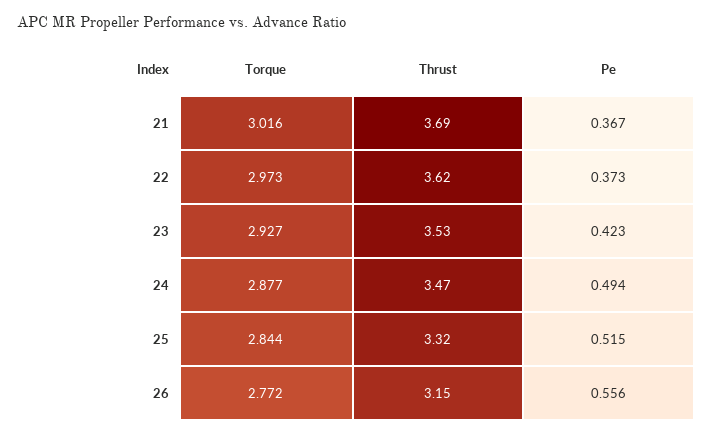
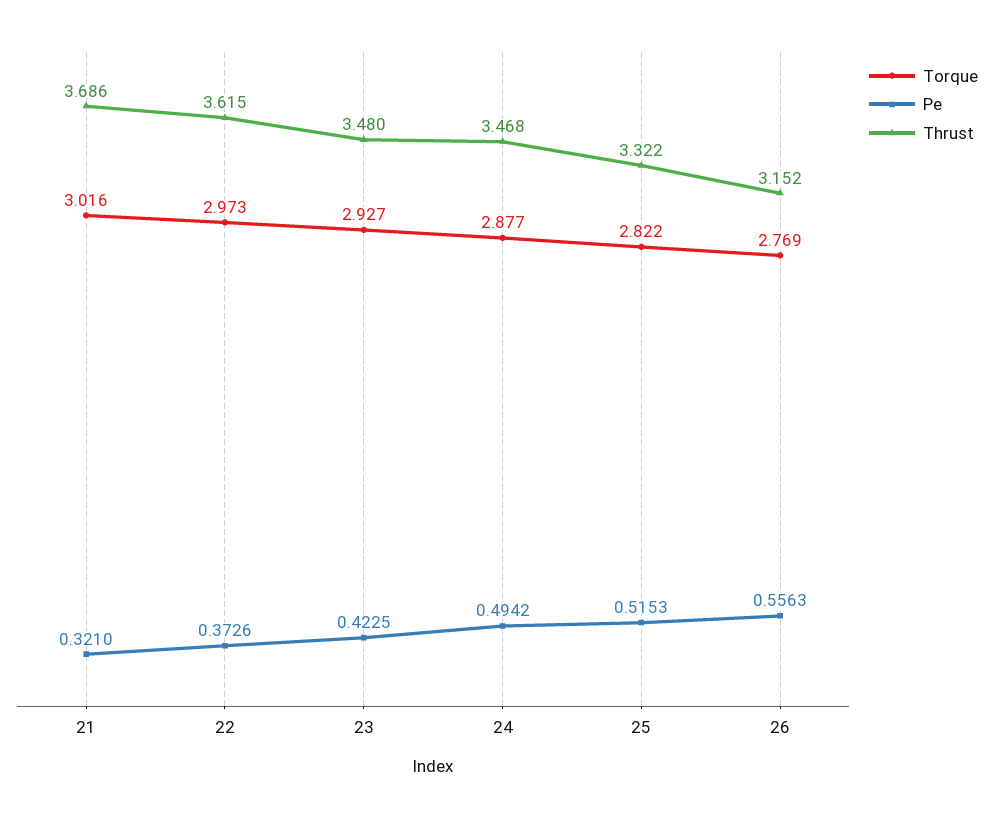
  {
    "Torque": {
      "21": 3.016,
      "22": 2.973,
      "23": 2.927,
      "24": 2.877,
-     "25": 2.844,
+     "25": 2.822,
-     "26": 2.772
+     "26": 2.769
    },
    "Thrust": {
      "21": 3.686,
      "22": 3.615,
-     "23": 3.53,
+     "23": 3.48,
      "24": 3.468,
      "25": 3.322,
      "26": 3.152
    },
    "Pe": {
-     "21": 0.367,
+     "21": 0.321,
      "22": 0.3726,
      "23": 0.4225,
      "24": 0.4942,
      "25": 0.5153,
      "26": 0.5563
    }
  }

